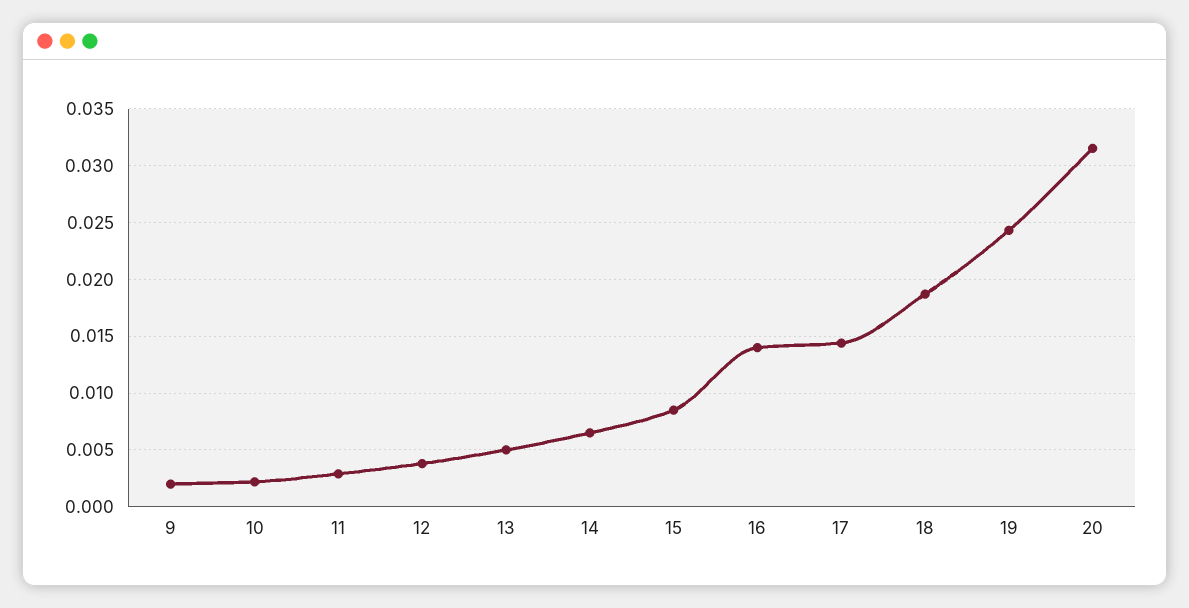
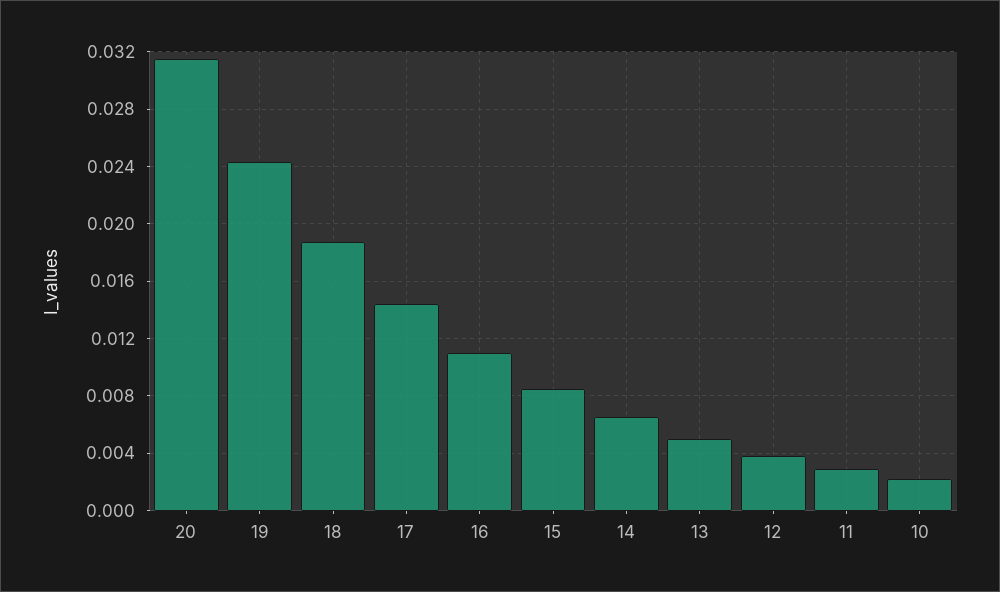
  {
-   "9": 0.002,
    "10": 0.002,
    "11": 0.003,
    "12": 0.004,
    "13": 0.005,
    "14": 0.0065,
    "15": 0.0085,
-   "16": 0.014,
+   "16": 0.011,
    "17": 0.0145,
    "18": 0.0185,
    "19": 0.0245,
    "20": 0.0315
  }

